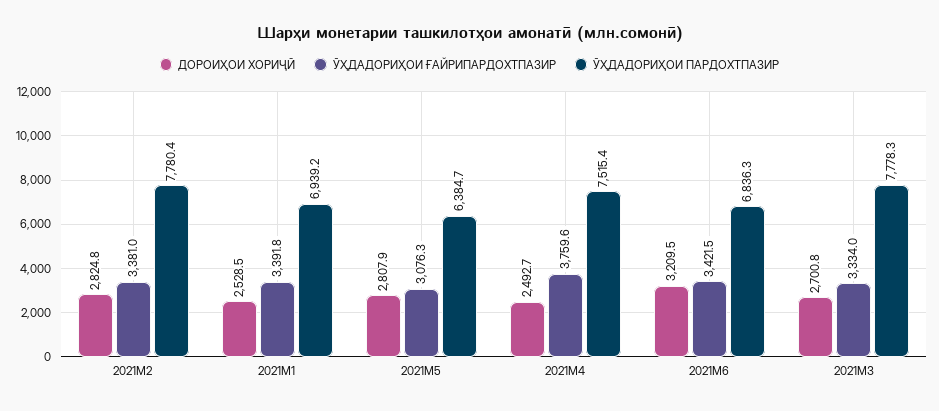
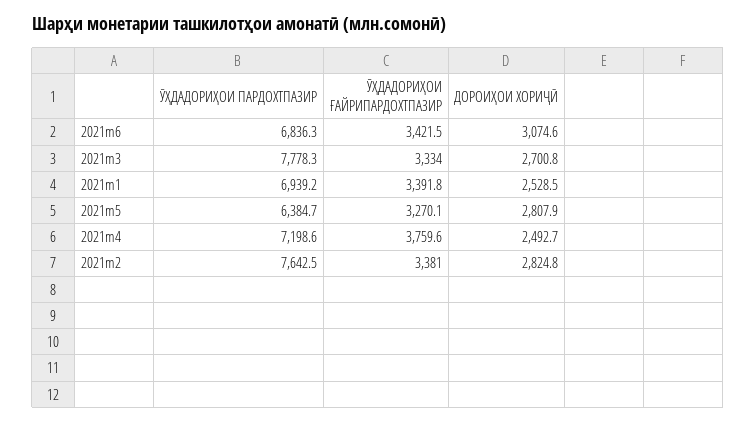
  {
    "ДОРОИҲОИ ХОРИҶӢ": {
      "2021M2": 2824.8,
      "2021M1": 2528.5,
      "2021M5": 2807.9,
      "2021M4": 2492.7,
-     "2021M6": 3209.5,
+     "2021M6": 3074.6,
      "2021M3": 2700.8
    },
    "ӮҲДАДОРИҲОИ ҒАЙРИПАРДОХТПАЗИР": {
      "2021M2": 3381,
      "2021M1": 3391.8,
-     "2021M5": 3076.3,
+     "2021M5": 3270.1,
      "2021M4": 3759.6,
      "2021M6": 3421.5,
      "2021M3": 3334
    },
    "ӮҲДАДОРИҲОИ ПАРДОХТПАЗИР": {
-     "2021M2": 7780.4,
+     "2021M2": 7642.5,
      "2021M1": 6939.2,
      "2021M5": 6384.7,
-     "2021M4": 7515.4,
+     "2021M4": 7198.6,
      "2021M6": 6836.3,
      "2021M3": 7778.3
    }
  }

